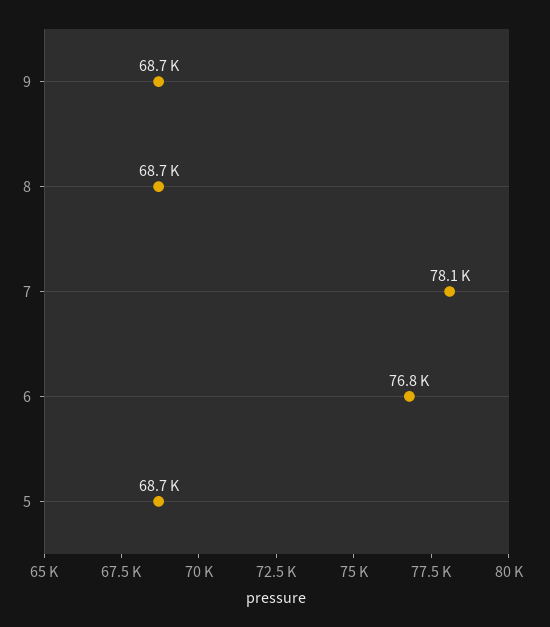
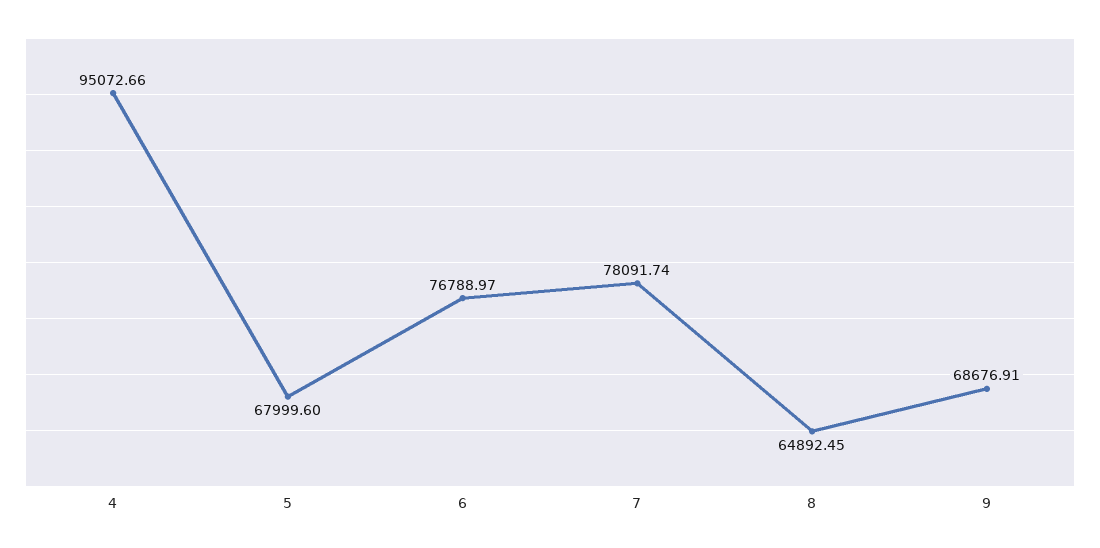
  {
    "9": 68676.91,
-   "8": 68700,
+   "8": 64892.45,
    "7": 78091.74,
    "6": 76788.97,
-   "5": 68700
+   "5": 67999.6,
+   "4": 95072.66
  }

